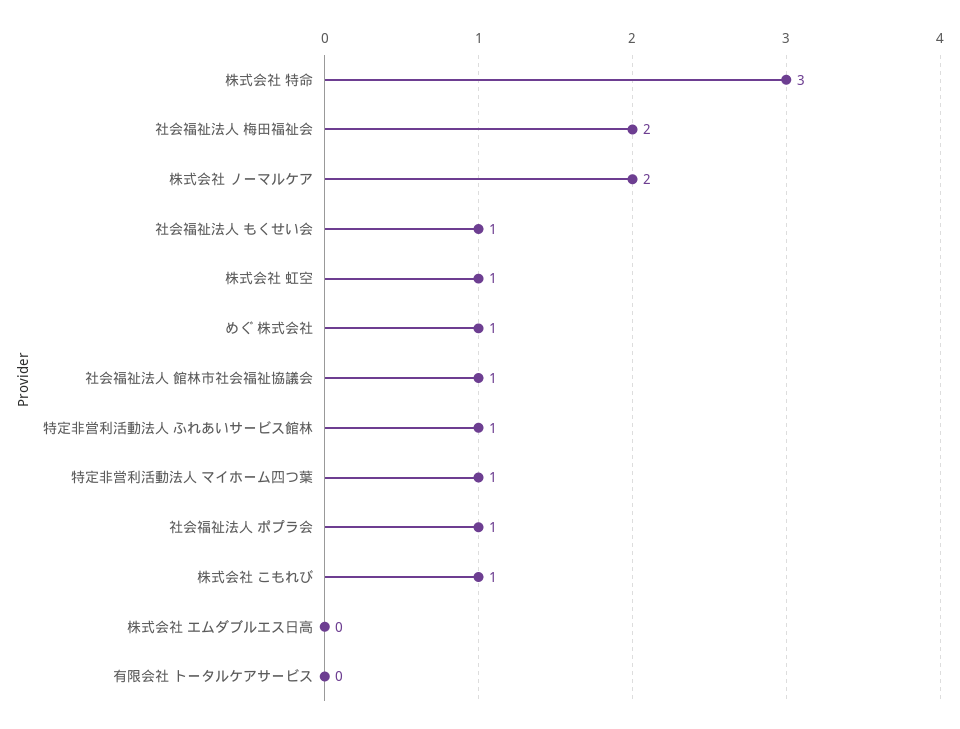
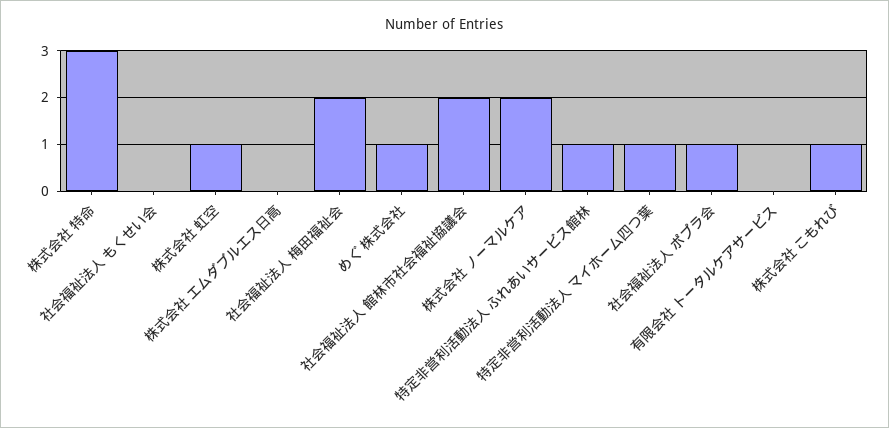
  {
    "株式会社 特命": 3,
    "社会福祉法人 梅田福祉会": 2,
    "株式会社 ノーマルケア": 2,
-   "社会福祉法人 もくせい会": 1,
+   "社会福祉法人 もくせい会": 0,
    "株式会社 虹空": 1,
    "めぐ 株式会社": 1,
-   "社会福祉法人 館林市社会福祉協議会": 1,
+   "社会福祉法人 館林市社会福祉協議会": 2,
    "特定非営利活動法人 ふれあいサービス館林": 1,
    "特定非営利活動法人 マイホーム四つ葉": 1,
    "社会福祉法人 ポプラ会": 1,
    "株式会社 こもれび": 1,
    "株式会社 エムダブルエス日高": 0,
    "有限会社 トータルケアサービス": 0
  }

